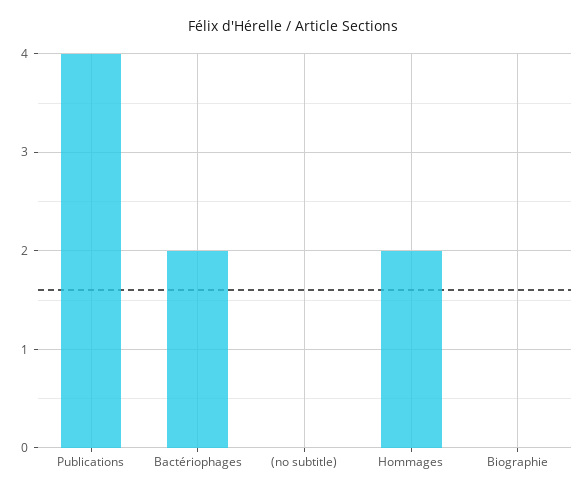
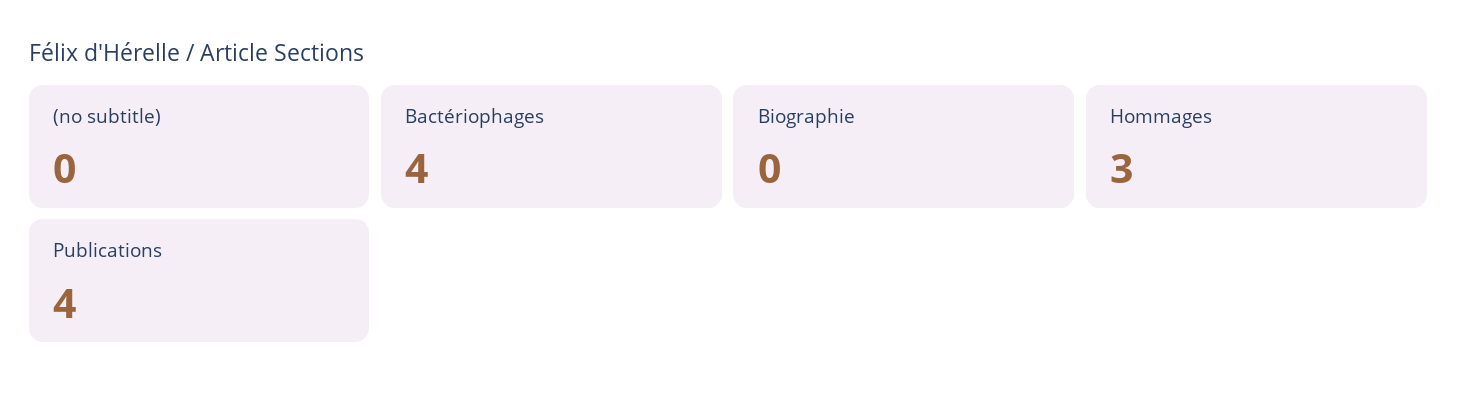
  {
    "Publications": 4,
-   "Bactériophages": 2,
+   "Bactériophages": 4,
    "(no subtitle)": 0,
-   "Hommages": 2,
+   "Hommages": 3,
    "Biographie": 0
  }

